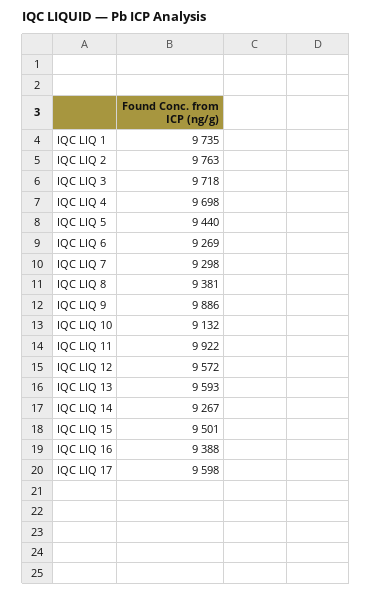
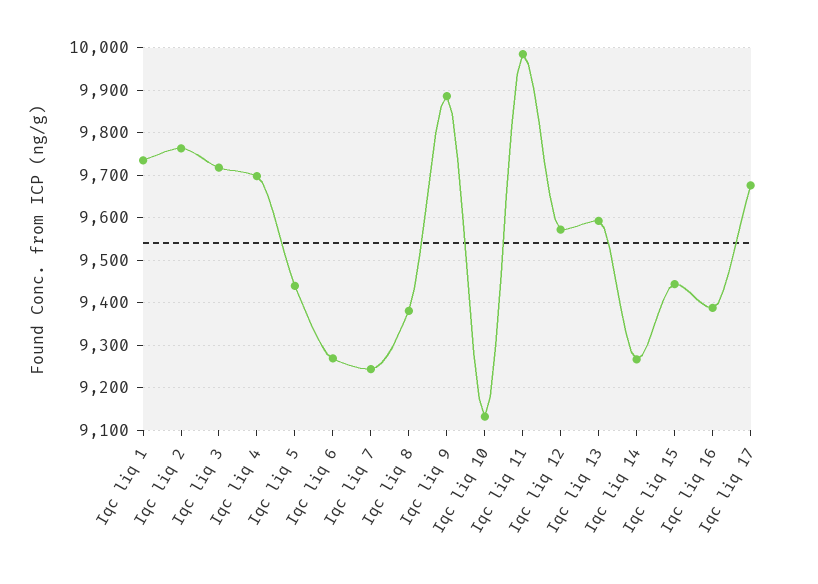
  {
    "IQC LIQ 1": 9735,
    "IQC LIQ 2": 9763,
    "IQC LIQ 3": 9718,
    "IQC LIQ 4": 9698,
    "IQC LIQ 5": 9440,
    "IQC LIQ 6": 9269,
-   "IQC LIQ 7": 9298,
+   "IQC LIQ 7": 9240,
    "IQC LIQ 8": 9381,
    "IQC LIQ 9": 9886,
    "IQC LIQ 10": 9132,
-   "IQC LIQ 11": 9922,
+   "IQC LIQ 11": 9980,
    "IQC LIQ 12": 9572,
    "IQC LIQ 13": 9593,
    "IQC LIQ 14": 9267,
-   "IQC LIQ 15": 9501,
+   "IQC LIQ 15": 9440,
    "IQC LIQ 16": 9388,
-   "IQC LIQ 17": 9598
+   "IQC LIQ 17": 9680
  }

